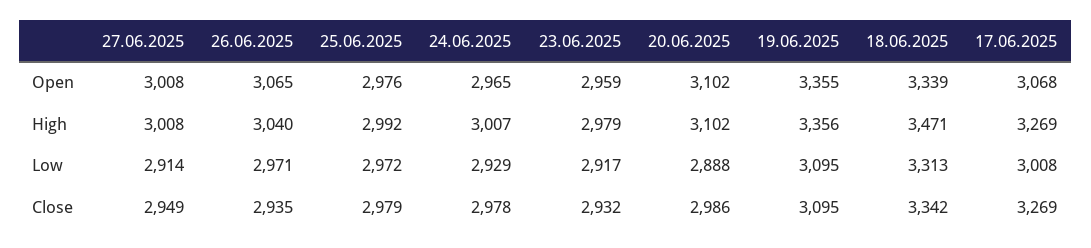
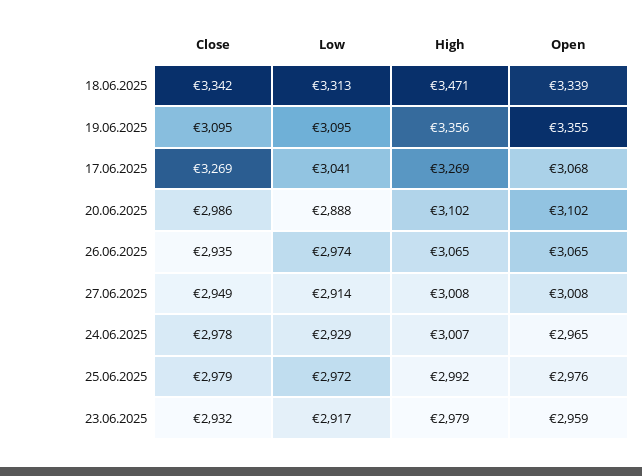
  {
    "27.06.2025": {
      "Open": 3008,
      "High": 3008,
      "Low": 2914,
      "Close": 2949
    },
    "26.06.2025": {
      "Open": 3065,
-     "High": 3040,
+     "High": 3065,
-     "Low": 2971,
+     "Low": 2974,
      "Close": 2935
    },
    "25.06.2025": {
      "Open": 2976,
      "High": 2992,
      "Low": 2972,
      "Close": 2979
    },
    "24.06.2025": {
      "Open": 2965,
      "High": 3007,
      "Low": 2929,
      "Close": 2978
    },
    "23.06.2025": {
      "Open": 2959,
      "High": 2979,
      "Low": 2917,
      "Close": 2932
    },
    "20.06.2025": {
      "Open": 3102,
      "High": 3102,
      "Low": 2888,
      "Close": 2986
    },
    "19.06.2025": {
      "Open": 3355,
      "High": 3356,
      "Low": 3095,
      "Close": 3095
    },
    "18.06.2025": {
      "Open": 3339,
      "High": 3471,
      "Low": 3313,
      "Close": 3342
    },
    "17.06.2025": {
      "Open": 3068,
      "High": 3269,
-     "Low": 3008,
+     "Low": 3041,
      "Close": 3269
    }
  }

